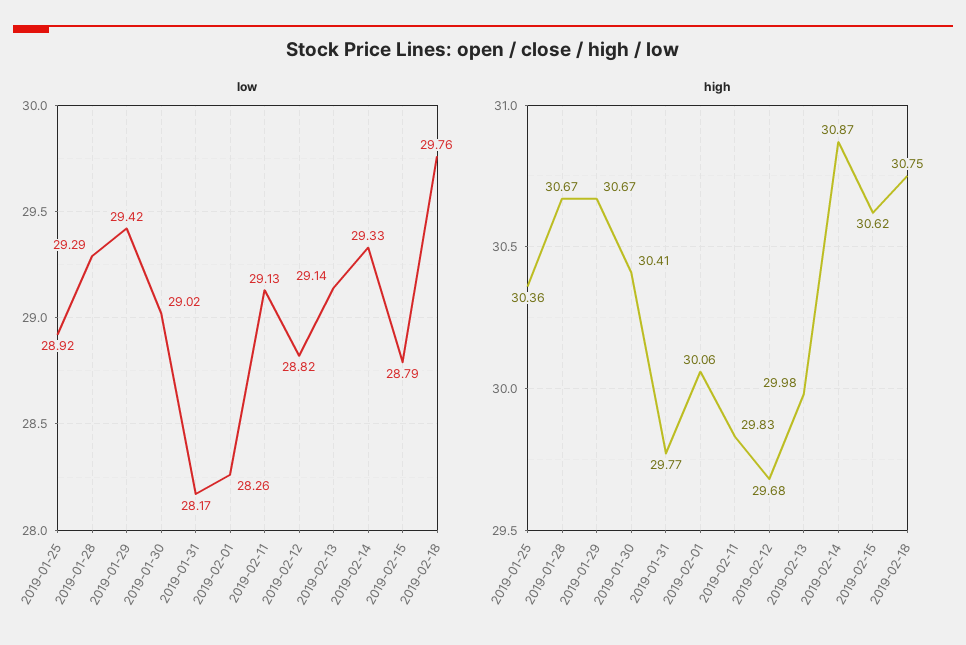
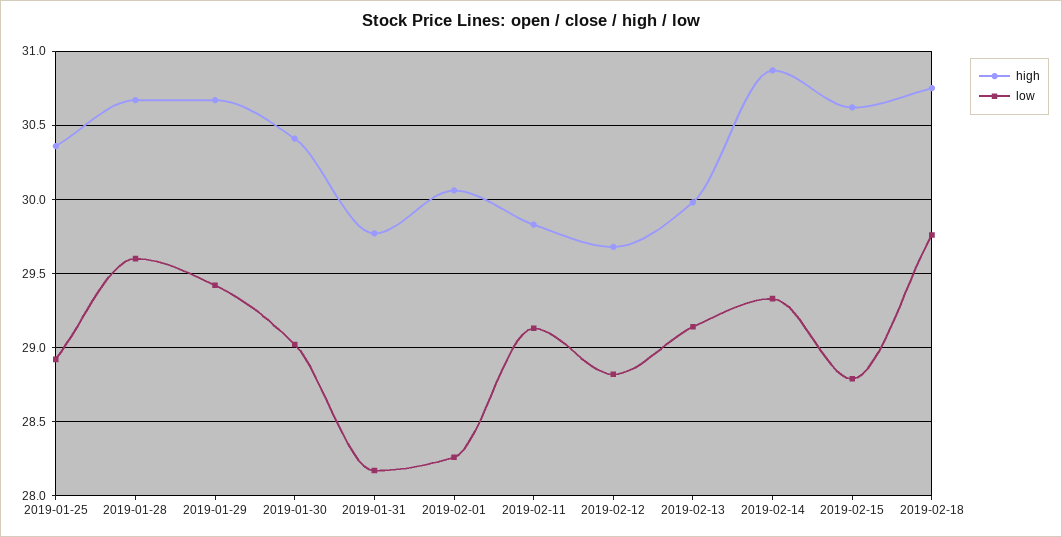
  {
    "low": {
      "2019-01-25": 28.92,
-     "2019-01-28": 29.29,
+     "2019-01-28": 29.6,
      "2019-01-29": 29.42,
      "2019-01-30": 29.02,
      "2019-01-31": 28.17,
      "2019-02-01": 28.26,
      "2019-02-11": 29.13,
      "2019-02-12": 28.82,
      "2019-02-13": 29.14,
      "2019-02-14": 29.33,
      "2019-02-15": 28.79,
      "2019-02-18": 29.76
    },
    "high": {
      "2019-01-25": 30.36,
      "2019-01-28": 30.67,
      "2019-01-29": 30.67,
      "2019-01-30": 30.41,
      "2019-01-31": 29.77,
      "2019-02-01": 30.06,
      "2019-02-11": 29.83,
      "2019-02-12": 29.68,
      "2019-02-13": 29.98,
      "2019-02-14": 30.87,
      "2019-02-15": 30.62,
      "2019-02-18": 30.75
    }
  }

